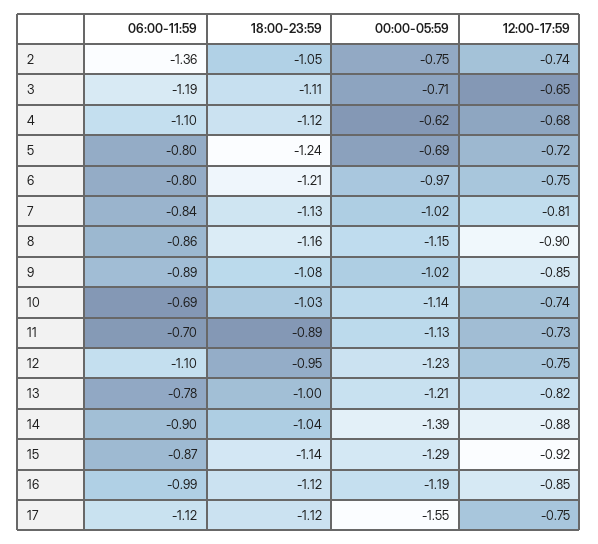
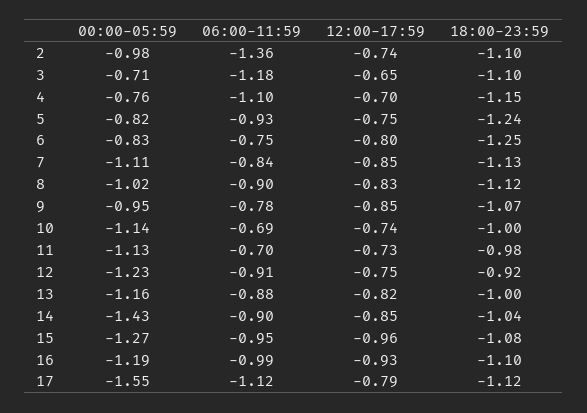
  {
    "06:00-11:59": {
      "2": -1.36,
-     "3": -1.19,
+     "3": -1.18,
      "4": -1.1,
-     "5": -0.8,
+     "5": -0.93,
-     "6": -0.8,
+     "6": -0.75,
      "7": -0.84,
-     "8": -0.86,
+     "8": -0.9,
-     "9": -0.89,
+     "9": -0.78,
      "10": -0.69,
      "11": -0.7,
-     "12": -1.1,
+     "12": -0.91,
-     "13": -0.78,
+     "13": -0.88,
      "14": -0.9,
-     "15": -0.87,
+     "15": -0.95,
      "16": -0.99,
      "17": -1.12
    },
    "18:00-23:59": {
-     "2": -1.05,
+     "2": -1.1,
-     "3": -1.11,
+     "3": -1.1,
-     "4": -1.12,
+     "4": -1.15,
      "5": -1.24,
-     "6": -1.21,
+     "6": -1.25,
      "7": -1.13,
-     "8": -1.16,
+     "8": -1.12,
-     "9": -1.08,
+     "9": -1.07,
-     "10": -1.03,
+     "10": -1,
-     "11": -0.89,
+     "11": -0.98,
-     "12": -0.95,
+     "12": -0.92,
      "13": -1,
      "14": -1.04,
-     "15": -1.14,
+     "15": -1.08,
-     "16": -1.12,
+     "16": -1.1,
      "17": -1.12
    },
    "00:00-05:59": {
-     "2": -0.75,
+     "2": -0.98,
      "3": -0.71,
-     "4": -0.62,
+     "4": -0.76,
-     "5": -0.69,
+     "5": -0.82,
-     "6": -0.97,
+     "6": -0.83,
-     "7": -1.02,
+     "7": -1.11,
-     "8": -1.15,
+     "8": -1.02,
-     "9": -1.02,
+     "9": -0.95,
      "10": -1.14,
      "11": -1.13,
      "12": -1.23,
-     "13": -1.21,
+     "13": -1.16,
-     "14": -1.39,
+     "14": -1.43,
-     "15": -1.29,
+     "15": -1.27,
      "16": -1.19,
      "17": -1.55
    },
    "12:00-17:59": {
      "2": -0.74,
      "3": -0.65,
-     "4": -0.68,
+     "4": -0.7,
-     "5": -0.72,
+     "5": -0.75,
-     "6": -0.75,
+     "6": -0.8,
-     "7": -0.81,
+     "7": -0.85,
-     "8": -0.9,
+     "8": -0.83,
      "9": -0.85,
      "10": -0.74,
      "11": -0.73,
      "12": -0.75,
      "13": -0.82,
-     "14": -0.88,
+     "14": -0.85,
-     "15": -0.92,
+     "15": -0.96,
-     "16": -0.85,
+     "16": -0.93,
-     "17": -0.75
+     "17": -0.79
    }
  }

